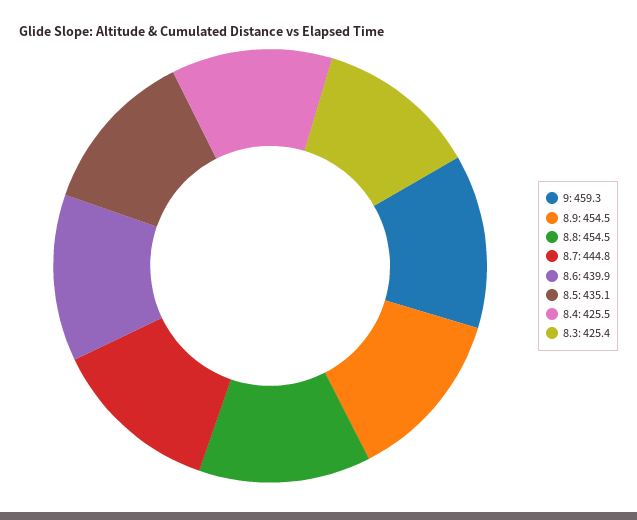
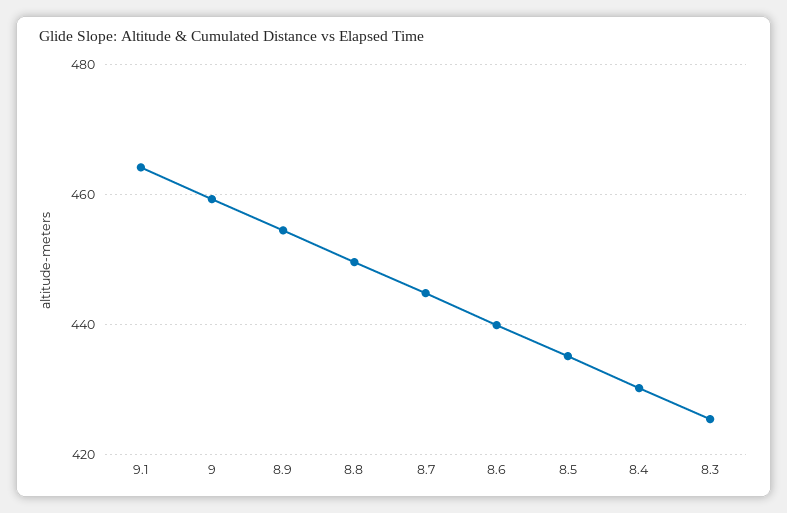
  {
    "9": 459.3,
    "8.9": 454.5,
-   "8.8": 454.5,
+   "8.8": 450,
    "8.7": 444.8,
    "8.6": 439.9,
    "8.5": 435.1,
-   "8.4": 425.5,
+   "8.4": 430,
-   "8.3": 425.4
+   "8.3": 425.4,
+   "9.1": 464
  }

